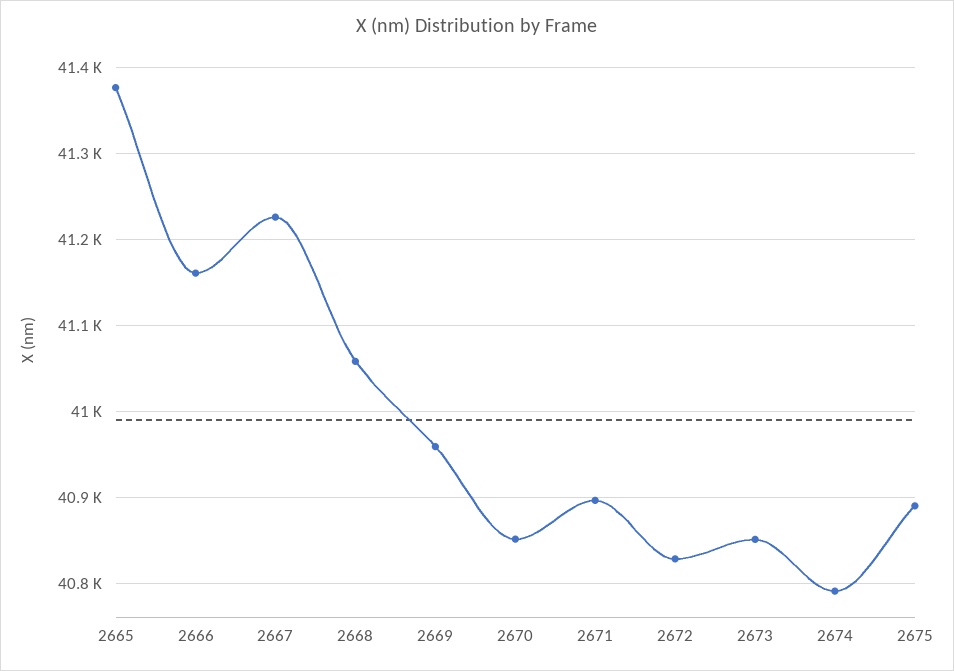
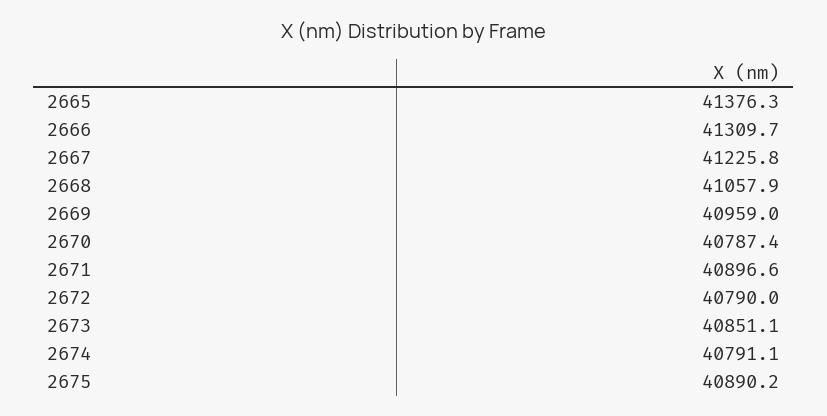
  {
    "2665": 41376.3,
-   "2666": 41160,
+   "2666": 41309.7,
    "2667": 41225.8,
    "2668": 41057.9,
    "2669": 40959,
-   "2670": 40850,
+   "2670": 40787.4,
    "2671": 40896.6,
-   "2672": 40830,
+   "2672": 40790,
    "2673": 40851.1,
    "2674": 40791.1,
    "2675": 40890.2
  }

